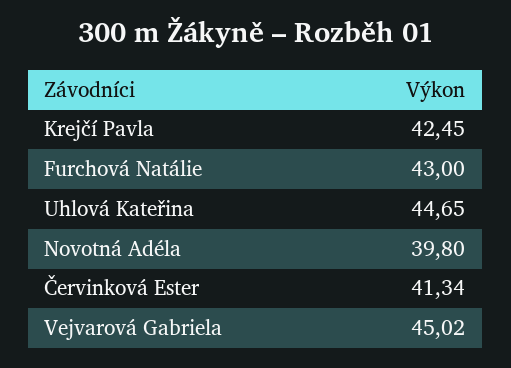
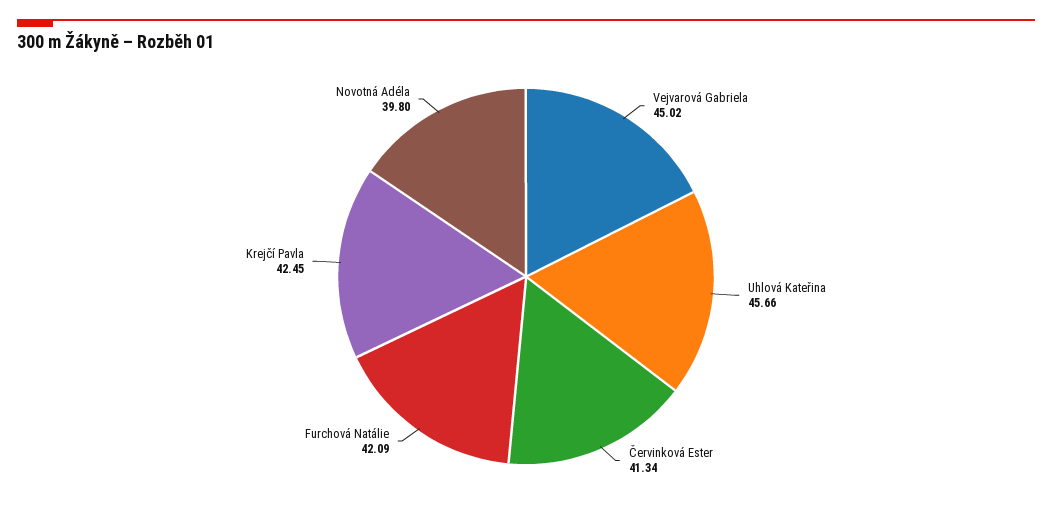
  {
    "Krejčí Pavla": 42.45,
-   "Furchová Natálie": 43,
+   "Furchová Natálie": 42.09,
-   "Uhlová Kateřina": 44.65,
+   "Uhlová Kateřina": 45.66,
    "Novotná Adéla": 39.8,
    "Červinková Ester": 41.34,
    "Vejvarová Gabriela": 45.02
  }

